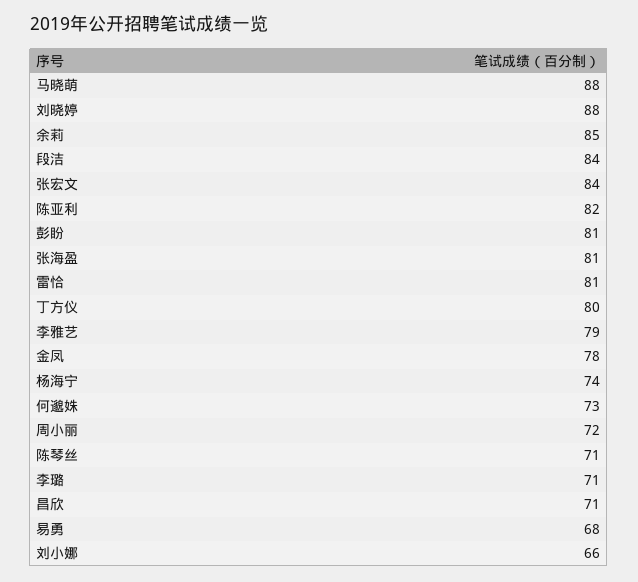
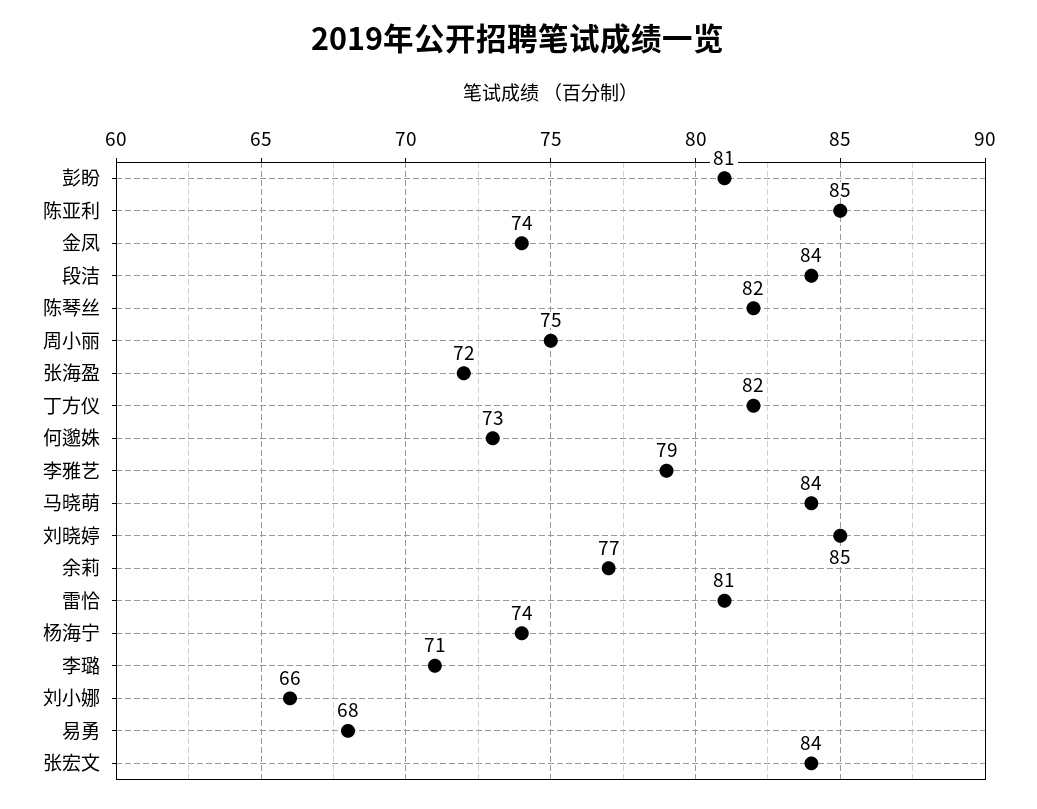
  {
-   "马晓萌": 88,
+   "马晓萌": 84,
-   "刘晓婷": 88,
+   "刘晓婷": 85,
-   "余莉": 85,
+   "余莉": 77,
    "段洁": 84,
    "张宏文": 84,
-   "陈亚利": 82,
+   "陈亚利": 85,
    "彭盼": 81,
-   "张海盈": 81,
+   "张海盈": 72,
    "雷恰": 81,
-   "丁方仪": 80,
+   "丁方仪": 82,
    "李雅艺": 79,
-   "金凤": 78,
+   "金凤": 74,
    "杨海宁": 74,
    "何邈姝": 73,
-   "周小丽": 72,
+   "周小丽": 75,
-   "陈琴丝": 71,
+   "陈琴丝": 82,
    "李璐": 71,
-   "昌欣": 71,
    "易勇": 68,
    "刘小娜": 66
  }

